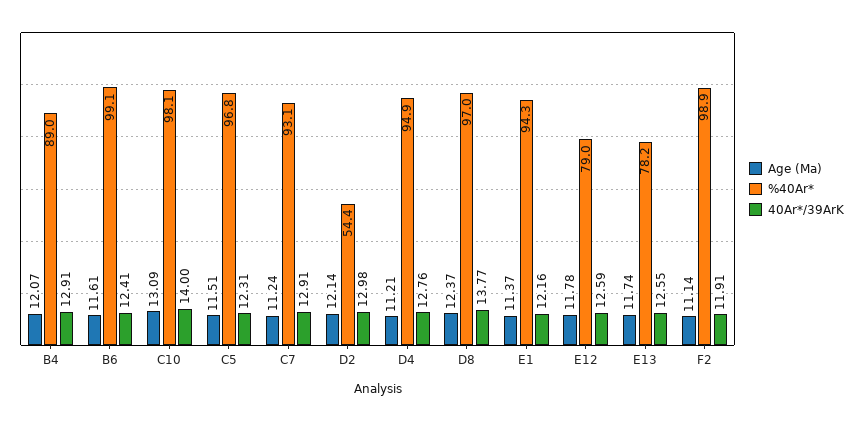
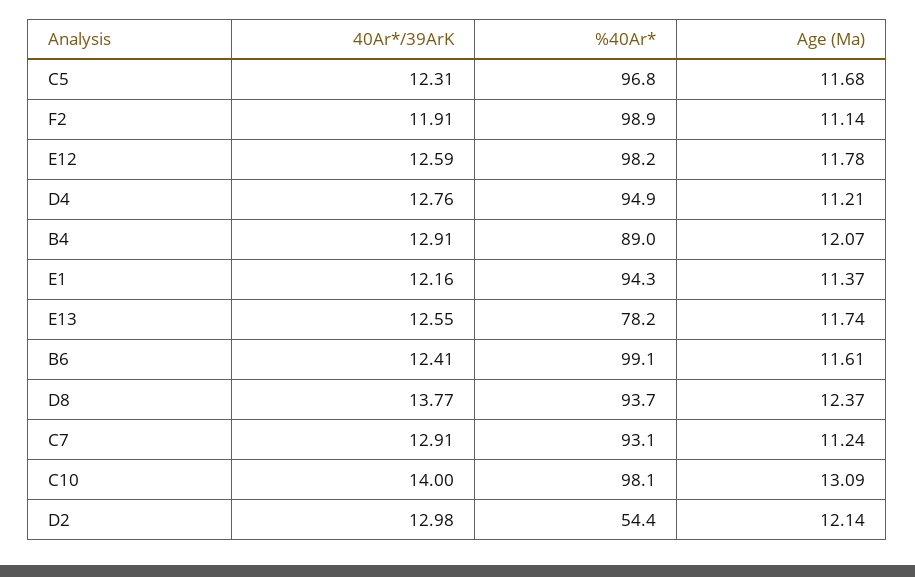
  {
    "Age (Ma)": {
      "B4": 12.07,
      "B6": 11.61,
      "C10": 13.09,
-     "C5": 11.51,
+     "C5": 11.68,
      "C7": 11.24,
      "D2": 12.14,
      "D4": 11.21,
      "D8": 12.37,
      "E1": 11.37,
      "E12": 11.78,
      "E13": 11.74,
      "F2": 11.14
    },
    "%40Ar*": {
      "B4": 89,
      "B6": 99.1,
      "C10": 98.1,
      "C5": 96.8,
      "C7": 93.1,
      "D2": 54.4,
      "D4": 94.9,
-     "D8": 97,
+     "D8": 93.7,
      "E1": 94.3,
-     "E12": 79,
+     "E12": 98.2,
      "E13": 78.2,
      "F2": 98.9
    },
    "40Ar*/39ArK": {
      "B4": 12.91,
      "B6": 12.41,
      "C10": 14,
      "C5": 12.31,
      "C7": 12.91,
      "D2": 12.98,
      "D4": 12.76,
      "D8": 13.77,
      "E1": 12.16,
      "E12": 12.59,
      "E13": 12.55,
      "F2": 11.91
    }
  }

